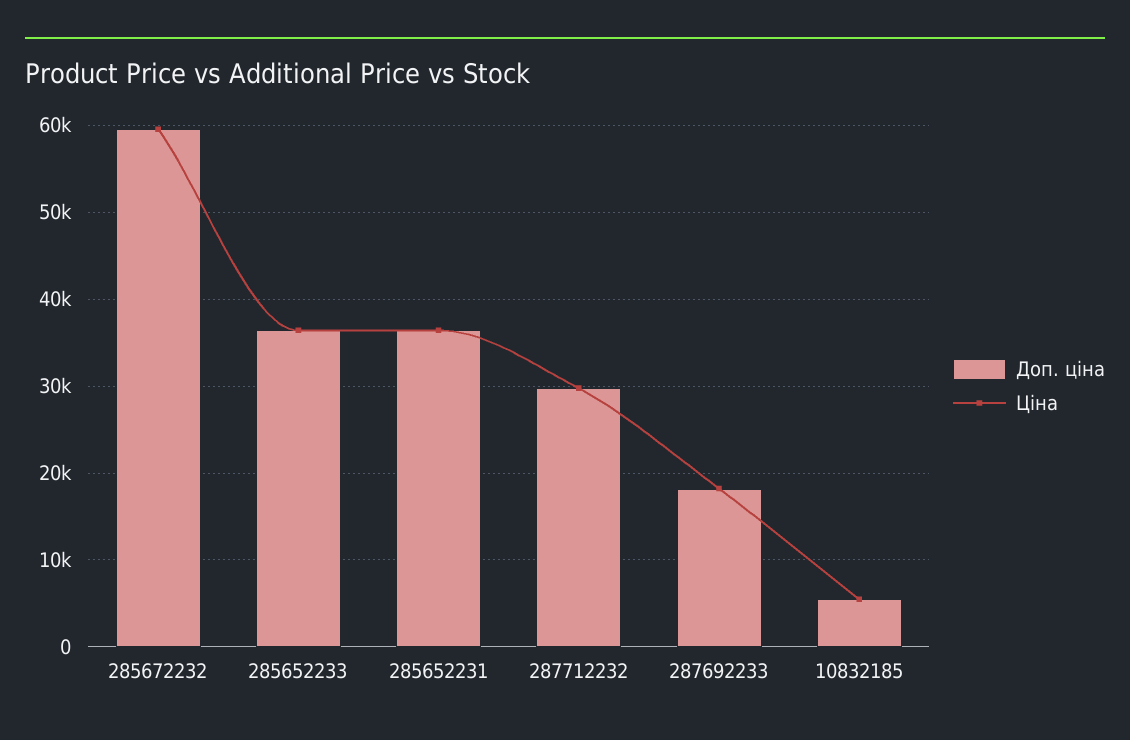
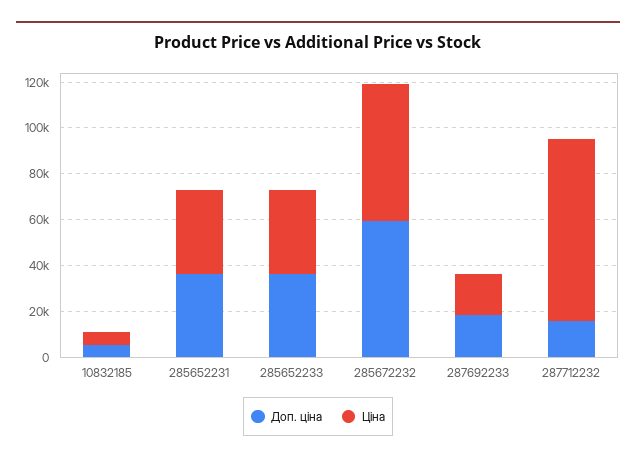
  {
    "Доп. ціна": {
      "285672232": 60000,
      "285652233": 36000,
      "285652231": 36000,
-     "287712232": 30000,
+     "287712232": 15000,
      "287692233": 18000,
      "10832185": 5000
    },
    "Ціна": {
      "285672232": 60000,
      "285652233": 36000,
      "285652231": 36000,
-     "287712232": 30000,
+     "287712232": 80000,
      "287692233": 18000,
      "10832185": 5000
    }
  }

